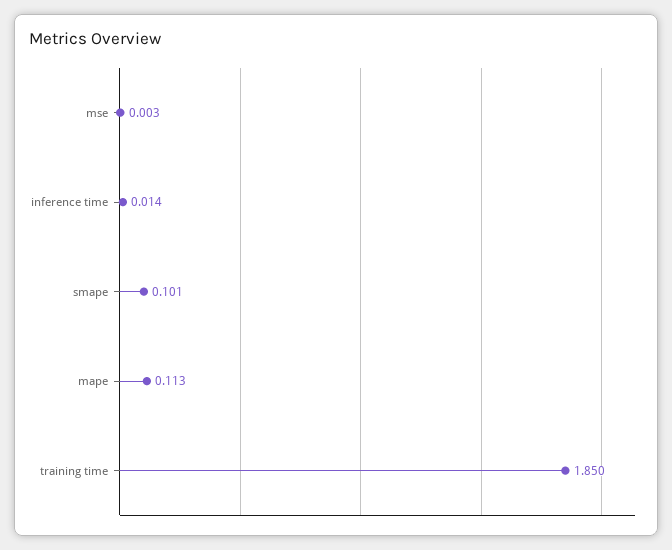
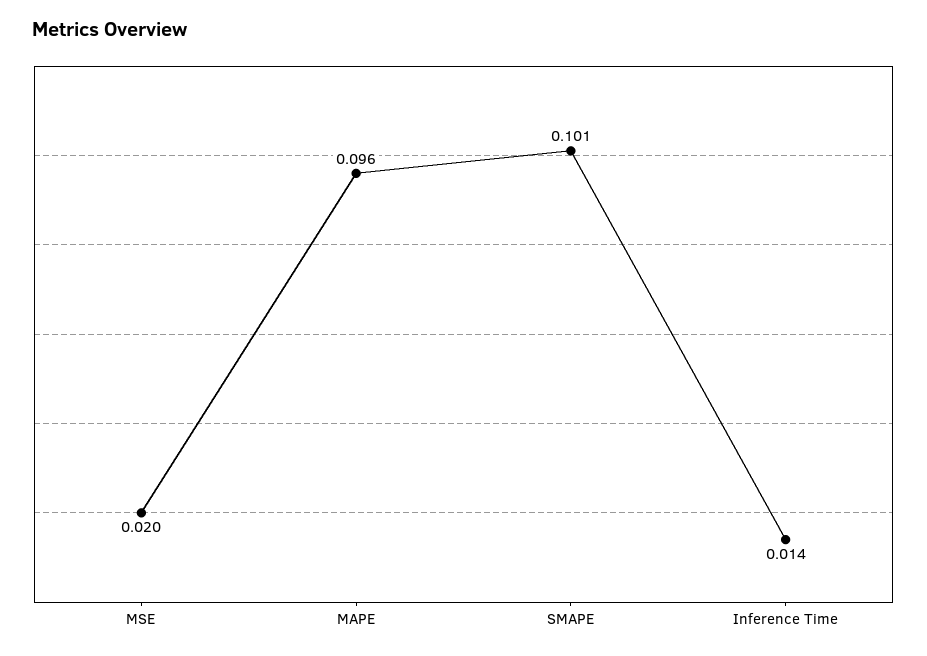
  {
-   "mse": 0.003,
+   "mse": 0.02,
    "inference time": 0.014,
    "smape": 0.101,
-   "mape": 0.113,
+   "mape": 0.096
-   "training time": 1.85
  }

